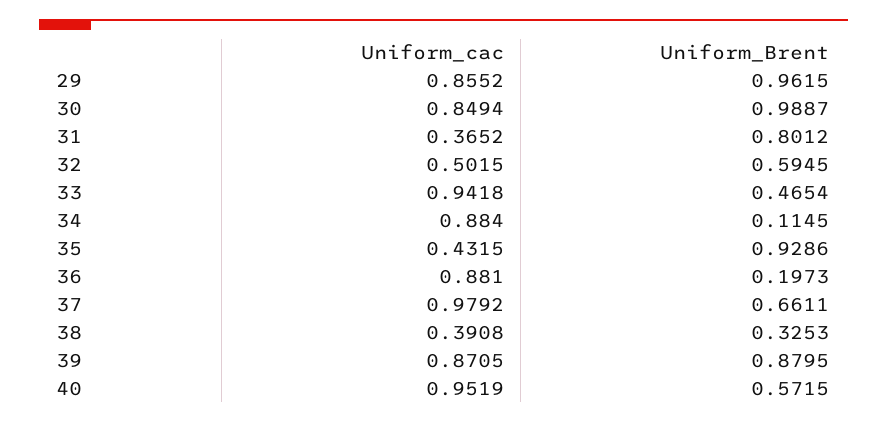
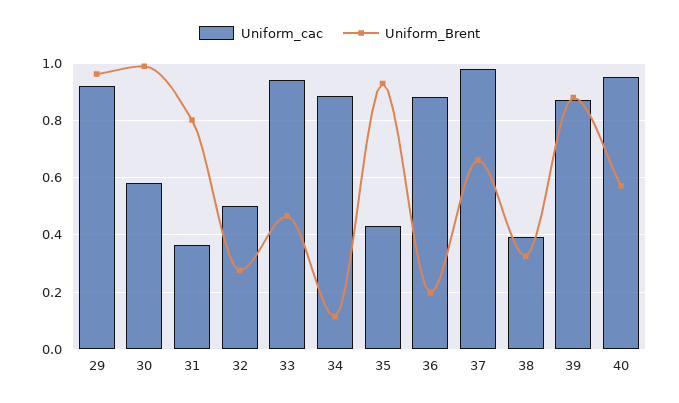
  {
    "Uniform_cac": {
-     "29": 0.8552,
+     "29": 0.925,
-     "30": 0.8494,
+     "30": 0.575,
      "31": 0.3652,
      "32": 0.5015,
      "33": 0.9418,
      "34": 0.884,
      "35": 0.4315,
      "36": 0.881,
      "37": 0.9792,
      "38": 0.3908,
      "39": 0.8705,
      "40": 0.9519
    },
    "Uniform_Brent": {
      "29": 0.9615,
      "30": 0.9887,
      "31": 0.8012,
-     "32": 0.5945,
+     "32": 0.275,
      "33": 0.4654,
      "34": 0.1145,
      "35": 0.9286,
      "36": 0.1973,
      "37": 0.6611,
      "38": 0.3253,
      "39": 0.8795,
      "40": 0.5715
    }
  }

